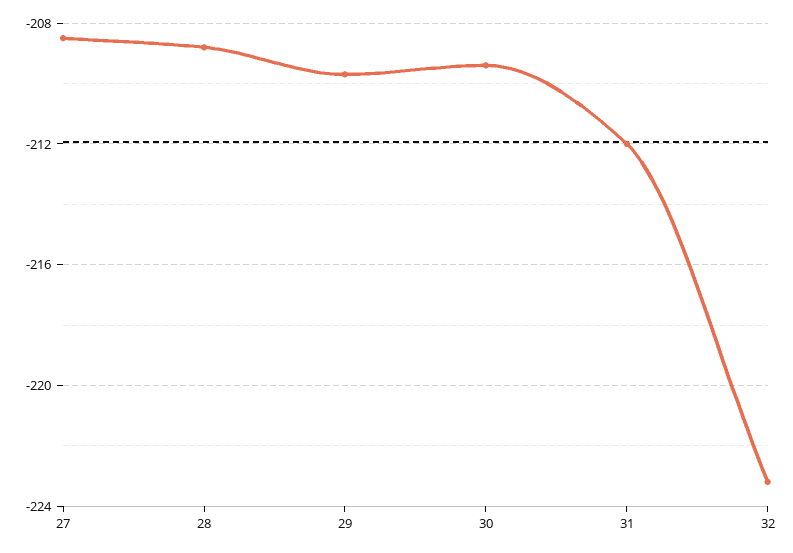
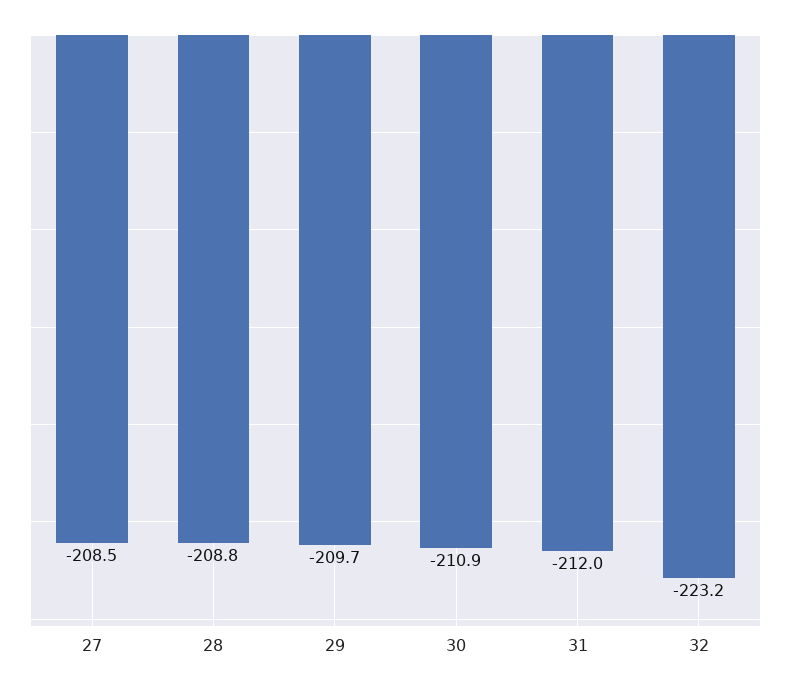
  {
    "27": -208.5,
    "28": -208.8,
    "29": -209.7,
-   "30": -209.5,
+   "30": -210.9,
    "31": -212,
    "32": -223.2
  }

